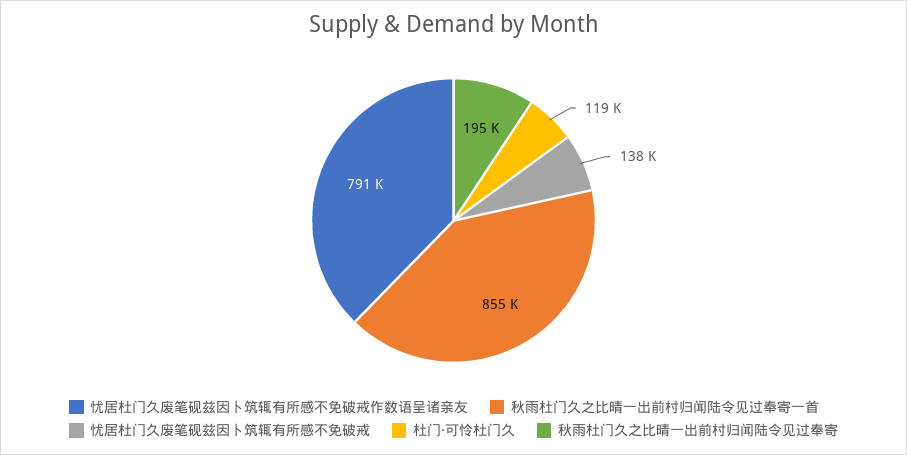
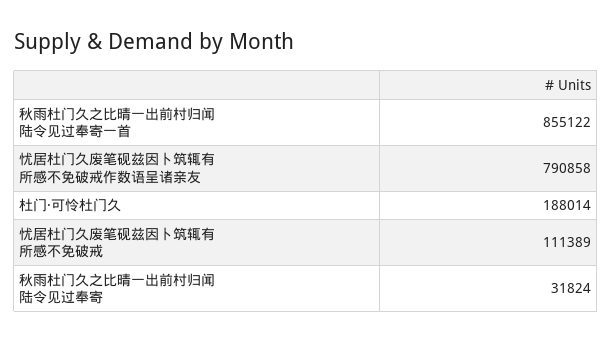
  {
    "忧居杜门久废笔砚兹因卜筑辄有所感不免破戒作数语呈诸亲友": 790858,
    "秋雨杜门久之比晴一出前村归闻陆令见过奉寄一首": 855122,
-   "忧居杜门久废笔砚兹因卜筑辄有所感不免破戒": 138000,
+   "忧居杜门久废笔砚兹因卜筑辄有所感不免破戒": 111389,
-   "杜门·可怜杜门久": 119000,
+   "杜门·可怜杜门久": 188014,
-   "秋雨杜门久之比晴一出前村归闻陆令见过奉寄": 195000
+   "秋雨杜门久之比晴一出前村归闻陆令见过奉寄": 31824
  }

